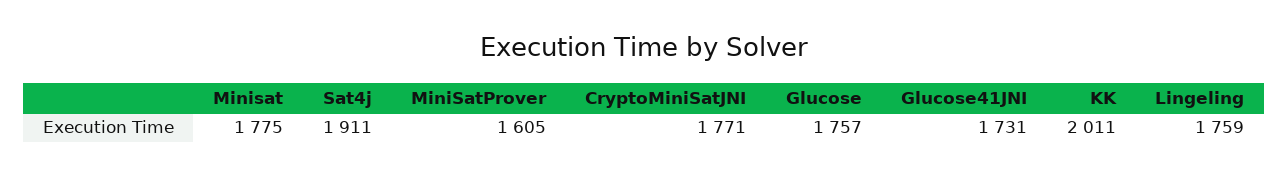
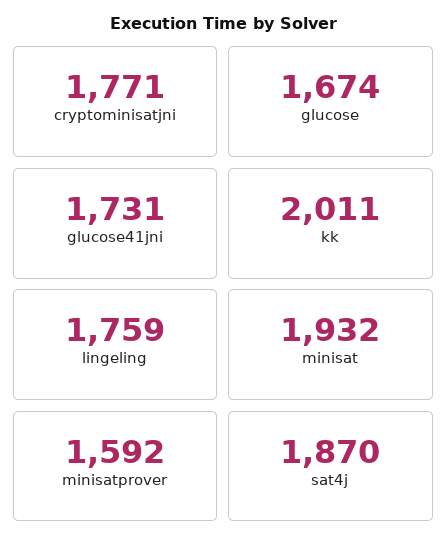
  {
-   "Minisat": 1775,
+   "Minisat": 1932,
-   "Sat4j": 1911,
+   "Sat4j": 1870,
-   "MiniSatProver": 1605,
+   "MiniSatProver": 1592,
    "CryptoMiniSatJNI": 1771,
-   "Glucose": 1757,
+   "Glucose": 1674,
    "Glucose41JNI": 1731,
    "KK": 2011,
    "Lingeling": 1759
  }

